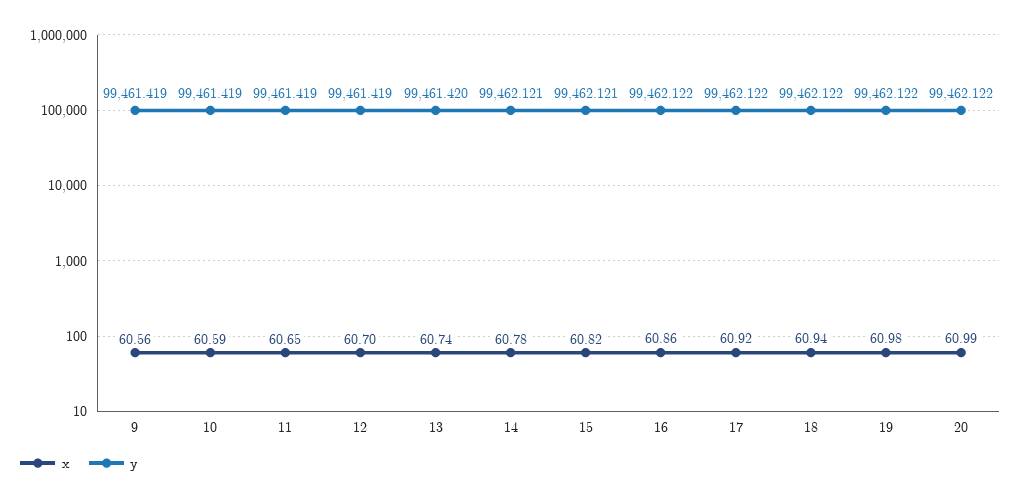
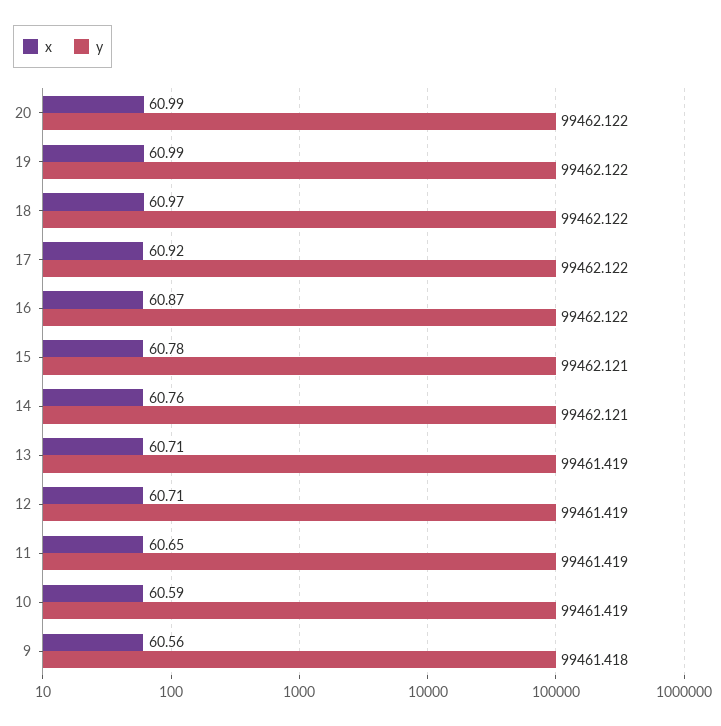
  {
    "x": {
      "9": 60.56,
      "10": 60.59,
      "11": 60.65,
-     "12": 60.7,
+     "12": 60.71,
-     "13": 60.74,
+     "13": 60.71,
-     "14": 60.78,
+     "14": 60.76,
-     "15": 60.82,
+     "15": 60.78,
-     "16": 60.86,
+     "16": 60.87,
      "17": 60.92,
-     "18": 60.94,
+     "18": 60.97,
-     "19": 60.98,
+     "19": 60.99,
      "20": 60.99
    },
    "y": {
-     "9": 99461.419,
+     "9": 99461.418,
      "10": 99461.419,
      "11": 99461.419,
      "12": 99461.419,
-     "13": 99461.42,
+     "13": 99461.419,
      "14": 99462.121,
      "15": 99462.121,
      "16": 99462.122,
      "17": 99462.122,
      "18": 99462.122,
      "19": 99462.122,
      "20": 99462.122
    }
  }

